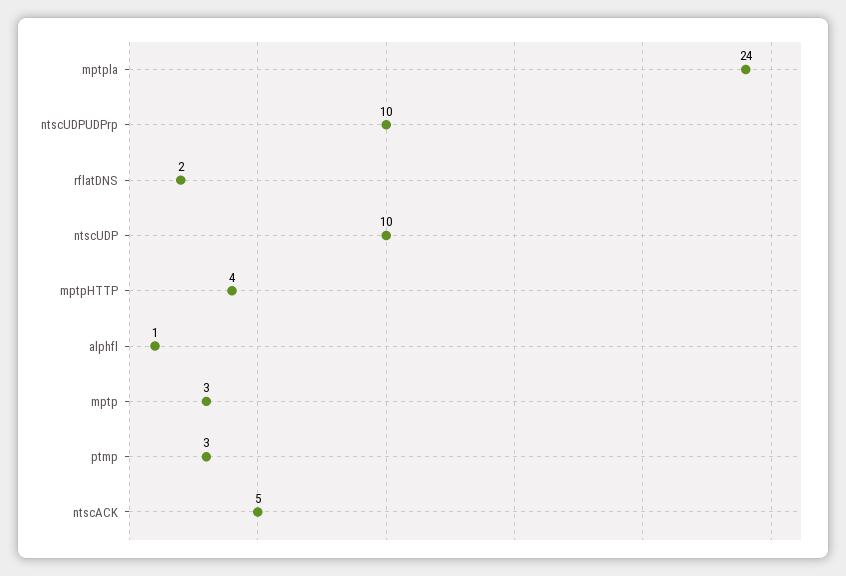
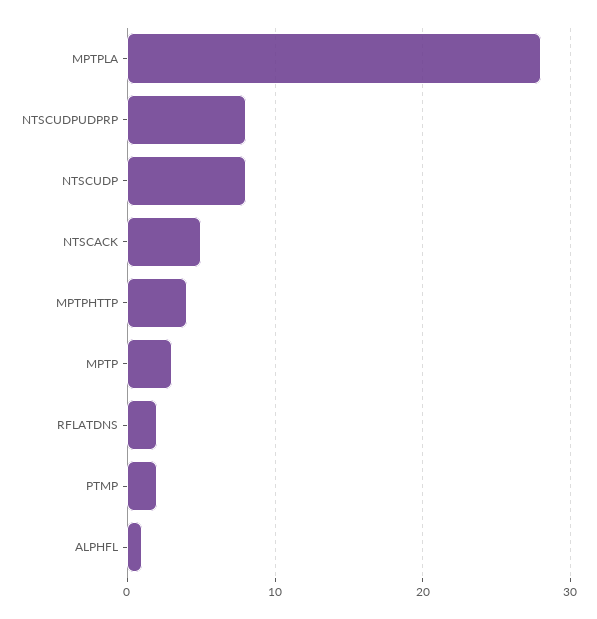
  {
-   "mptpla": 24,
+   "mptpla": 28,
-   "ntscUDPUDPrp": 10,
+   "ntscUDPUDPrp": 8,
    "rflatDNS": 2,
-   "ntscUDP": 10,
+   "ntscUDP": 8,
    "mptpHTTP": 4,
    "alphfl": 1,
    "mptp": 3,
-   "ptmp": 3,
+   "ptmp": 2,
    "ntscACK": 5
  }

